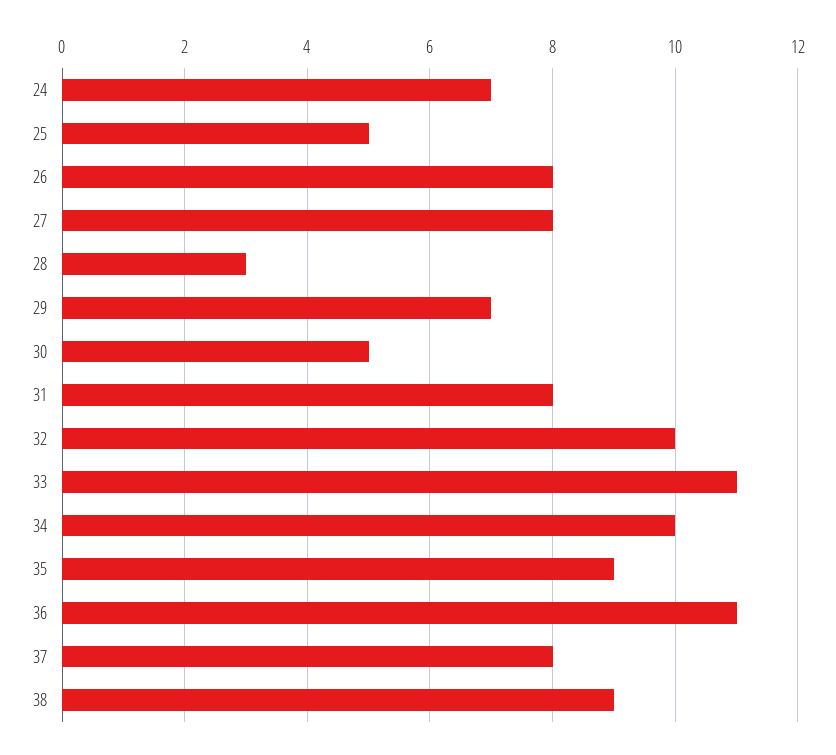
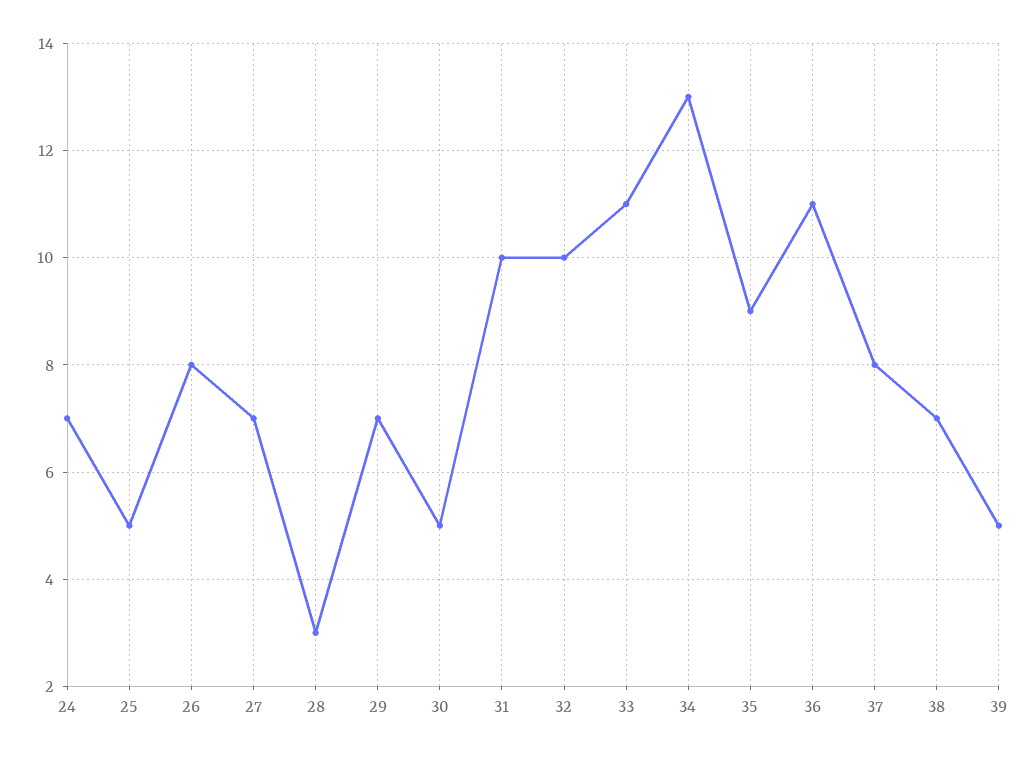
  {
    "24": 7,
    "25": 5,
    "26": 8,
-   "27": 8,
+   "27": 7,
    "28": 3,
    "29": 7,
    "30": 5,
-   "31": 8,
+   "31": 10,
    "32": 10,
    "33": 11,
-   "34": 10,
+   "34": 13,
    "35": 9,
    "36": 11,
    "37": 8,
-   "38": 9
+   "38": 7,
+   "39": 5
  }

